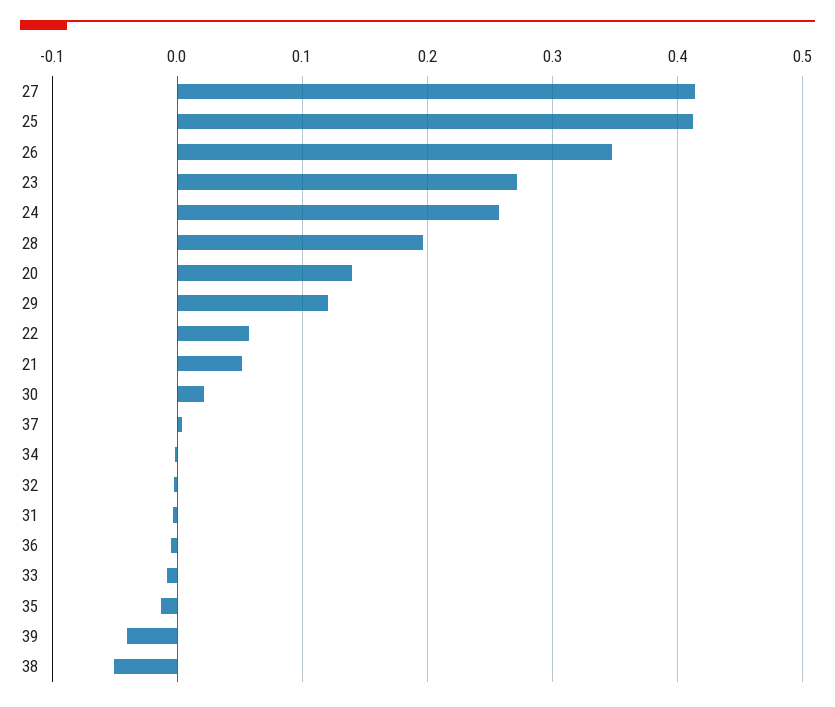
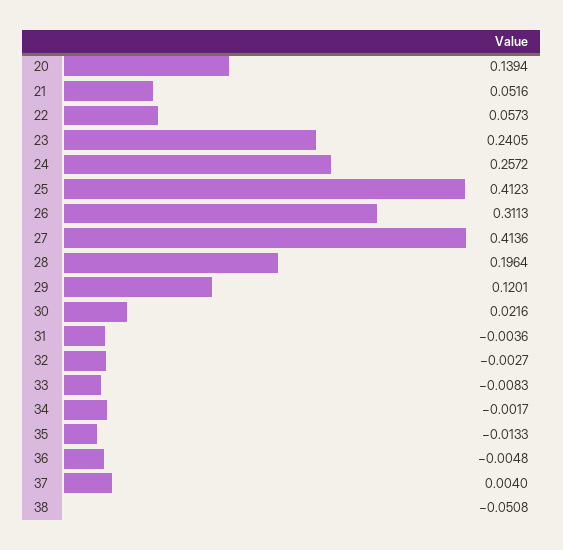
  {
    "27": 0.4136,
    "25": 0.4123,
-   "26": 0.35,
+   "26": 0.3113,
-   "23": 0.27,
+   "23": 0.2405,
    "24": 0.2572,
    "28": 0.1964,
    "20": 0.1394,
    "29": 0.1201,
    "22": 0.0573,
    "21": 0.0516,
    "30": 0.0216,
    "37": 0.004,
    "34": -0.0017,
    "32": -0.0027,
    "31": -0.0036,
    "36": -0.0048,
    "33": -0.0083,
    "35": -0.0133,
-   "39": -0.04,
    "38": -0.0508
  }

